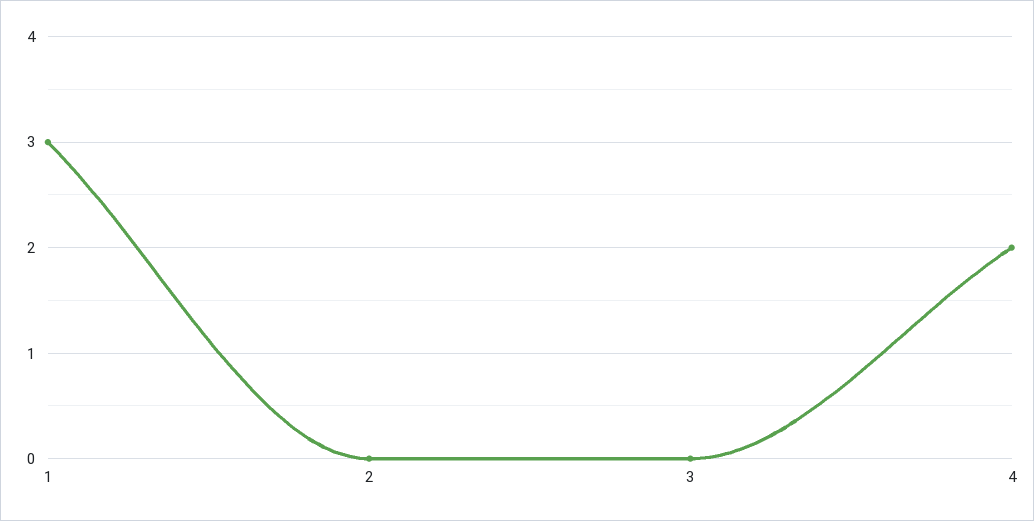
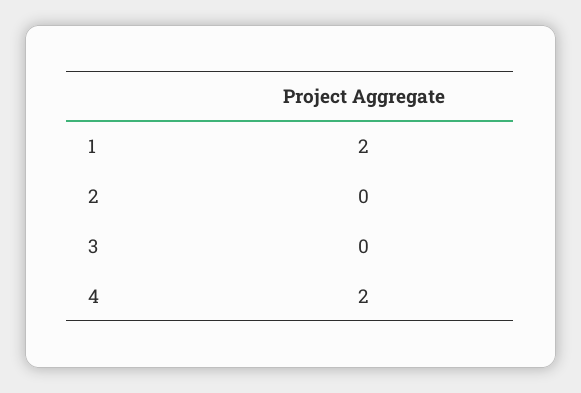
  {
-   "1": 3,
+   "1": 2,
    "2": 0,
    "3": 0,
    "4": 2
  }

